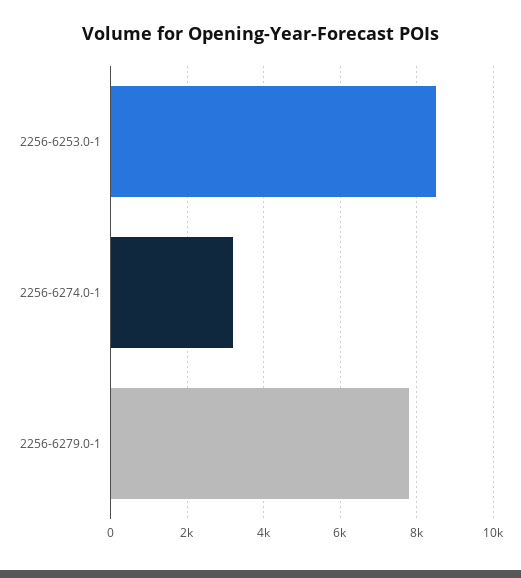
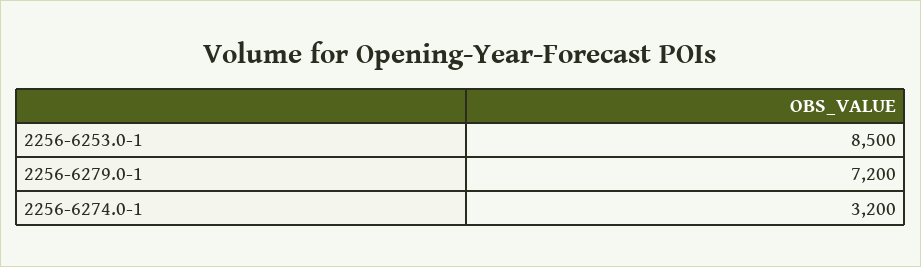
  {
    "2256-6253.0-1": 8500,
    "2256-6274.0-1": 3200,
-   "2256-6279.0-1": 7800
+   "2256-6279.0-1": 7200
  }

